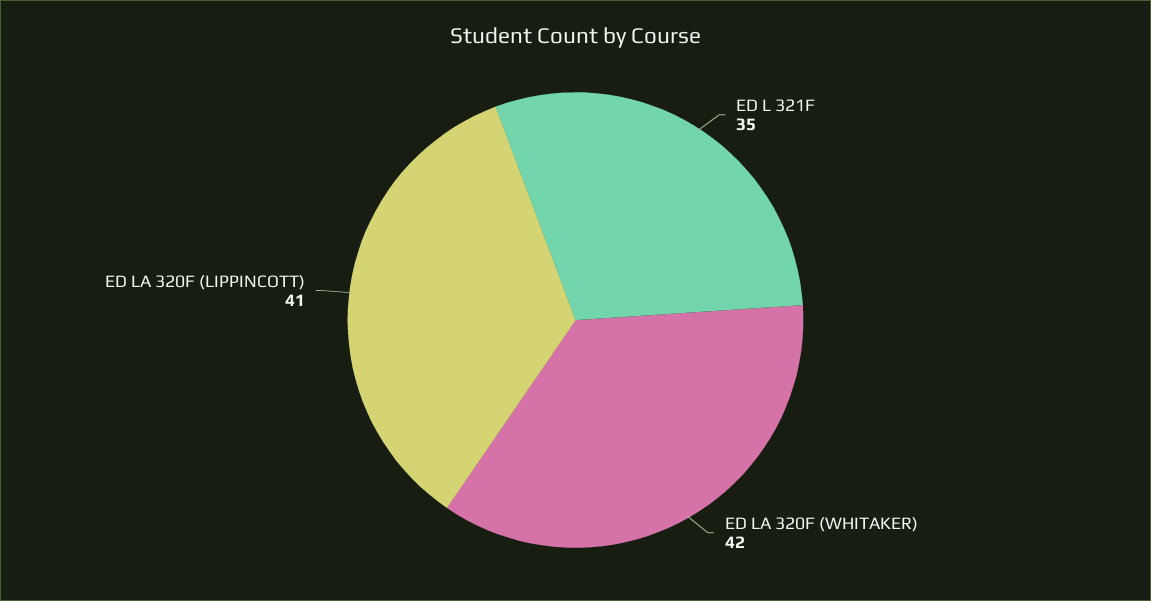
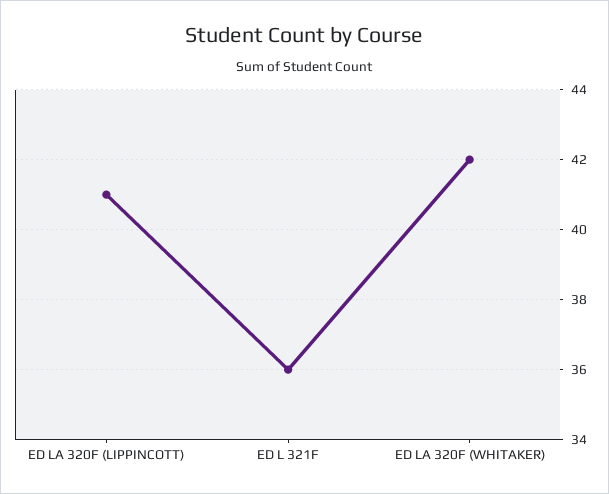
  {
-   "ED L 321F": 35,
+   "ED L 321F": 36,
    "ED LA 320F (WHITAKER)": 42,
    "ED LA 320F (LIPPINCOTT)": 41
  }

